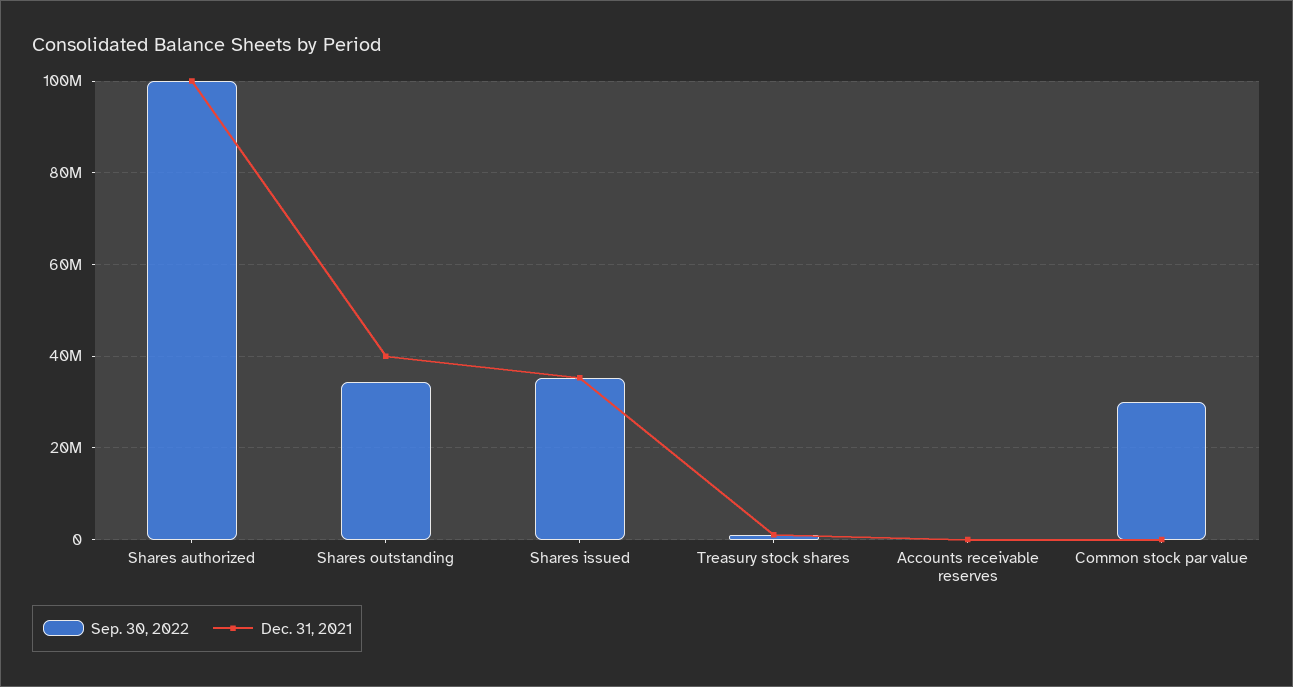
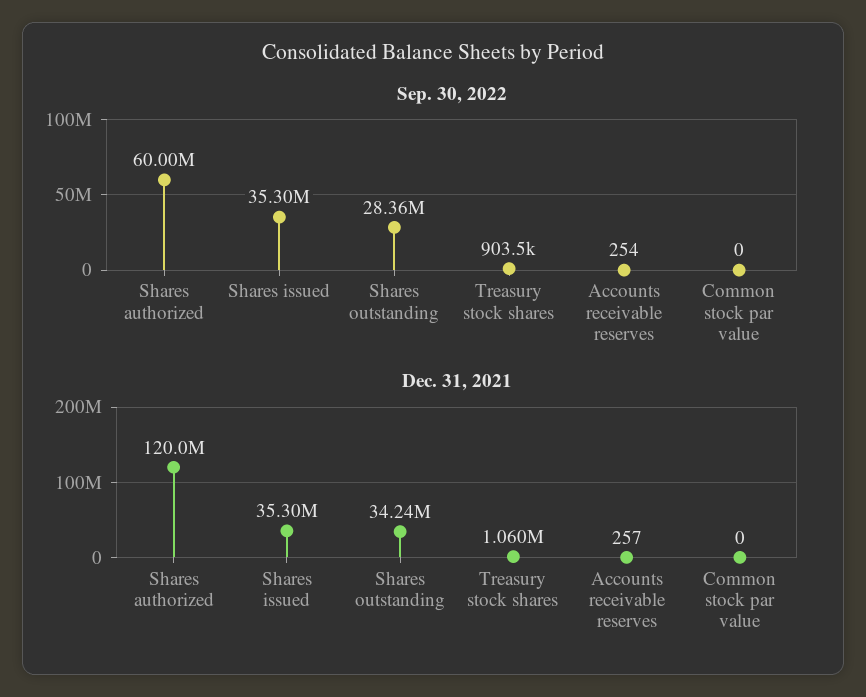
  {
    "Sep. 30, 2022": {
-     "Shares authorized": 100000000,
+     "Shares authorized": 60000000,
-     "Shares outstanding": 34000000,
+     "Shares outstanding": 28360000,
      "Shares issued": 35300000,
      "Treasury stock shares": 903500,
      "Accounts receivable reserves": 254,
-     "Common stock par value": 30000000
+     "Common stock par value": 0
    },
    "Dec. 31, 2021": {
-     "Shares authorized": 100000000,
+     "Shares authorized": 120000000,
-     "Shares outstanding": 40000000,
+     "Shares outstanding": 34240000,
      "Shares issued": 35300000,
      "Treasury stock shares": 1060000,
      "Accounts receivable reserves": 257,
      "Common stock par value": 0
    }
  }

